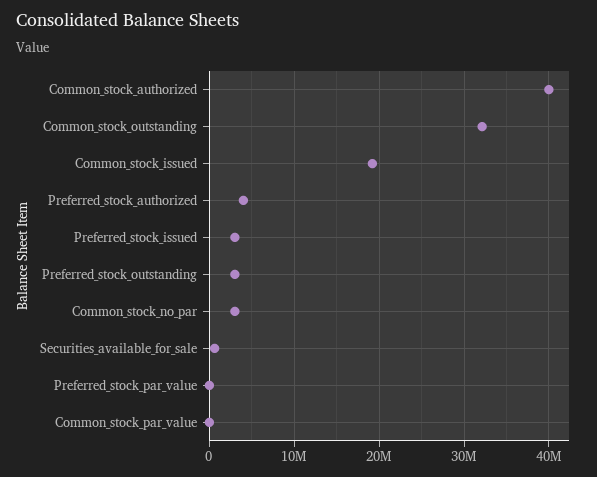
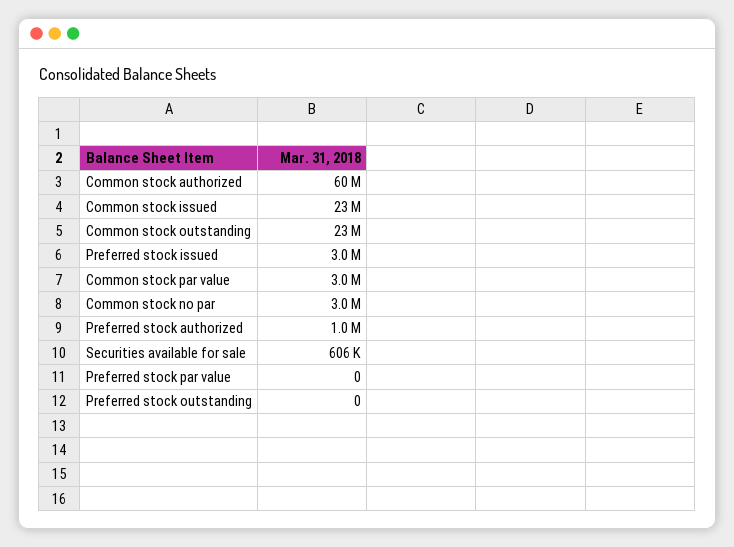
  {
-   "Common_stock_authorized": 40000000,
+   "Common_stock_authorized": 60000000,
-   "Common_stock_outstanding": 32000000,
+   "Common_stock_outstanding": 23000000,
-   "Common_stock_issued": 19000000,
+   "Common_stock_issued": 23000000,
-   "Preferred_stock_authorized": 4000000,
+   "Preferred_stock_authorized": 1000000,
    "Preferred_stock_issued": 3000000,
-   "Preferred_stock_outstanding": 3000000,
+   "Preferred_stock_outstanding": 0,
    "Common_stock_no_par": 3000000,
    "Securities_available_for_sale": 606000,
    "Preferred_stock_par_value": 0,
-   "Common_stock_par_value": 0
+   "Common_stock_par_value": 3000000
  }

